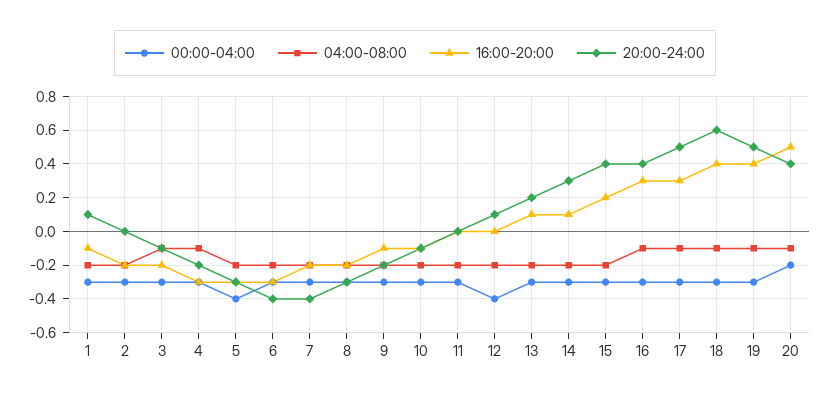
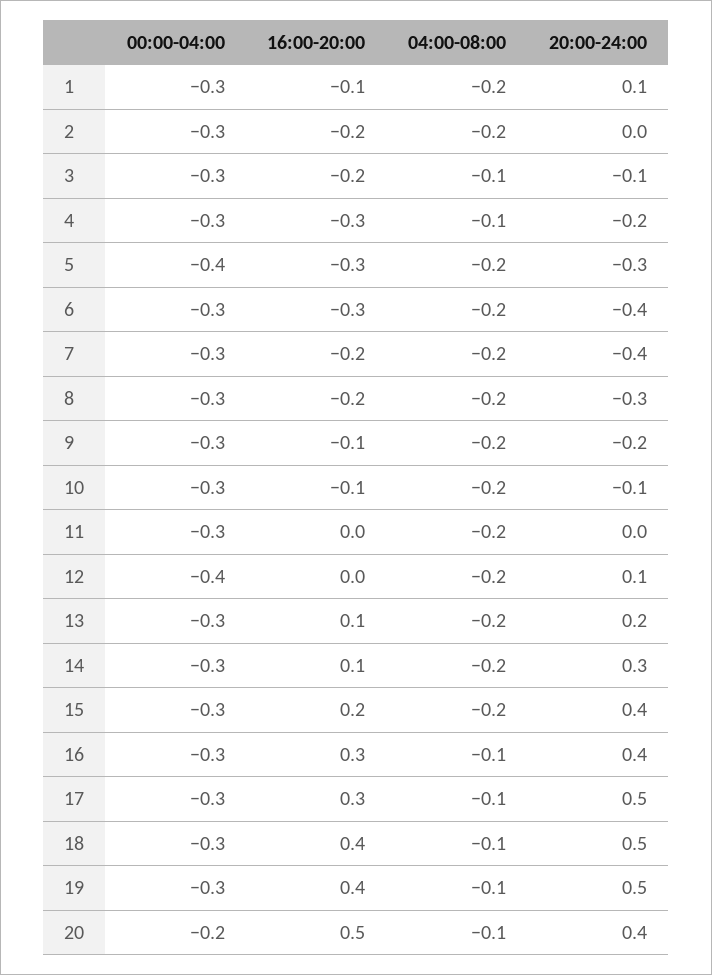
  {
    "00:00-04:00": {
      "1": -0.3,
      "2": -0.3,
      "3": -0.3,
      "4": -0.3,
      "5": -0.4,
      "6": -0.3,
      "7": -0.3,
      "8": -0.3,
      "9": -0.3,
      "10": -0.3,
      "11": -0.3,
      "12": -0.4,
      "13": -0.3,
      "14": -0.3,
      "15": -0.3,
      "16": -0.3,
      "17": -0.3,
      "18": -0.3,
      "19": -0.3,
      "20": -0.2
    },
    "04:00-08:00": {
      "1": -0.2,
      "2": -0.2,
      "3": -0.1,
      "4": -0.1,
      "5": -0.2,
      "6": -0.2,
      "7": -0.2,
      "8": -0.2,
      "9": -0.2,
      "10": -0.2,
      "11": -0.2,
      "12": -0.2,
      "13": -0.2,
      "14": -0.2,
      "15": -0.2,
      "16": -0.1,
      "17": -0.1,
      "18": -0.1,
      "19": -0.1,
      "20": -0.1
    },
    "16:00-20:00": {
      "1": -0.1,
      "2": -0.2,
      "3": -0.2,
      "4": -0.3,
      "5": -0.3,
      "6": -0.3,
      "7": -0.2,
      "8": -0.2,
      "9": -0.1,
      "10": -0.1,
      "11": 0,
      "12": 0,
      "13": 0.1,
      "14": 0.1,
      "15": 0.2,
      "16": 0.3,
      "17": 0.3,
      "18": 0.4,
      "19": 0.4,
      "20": 0.5
    },
    "20:00-24:00": {
      "1": 0.1,
      "2": 0,
      "3": -0.1,
      "4": -0.2,
      "5": -0.3,
      "6": -0.4,
      "7": -0.4,
      "8": -0.3,
      "9": -0.2,
      "10": -0.1,
      "11": 0,
      "12": 0.1,
      "13": 0.2,
      "14": 0.3,
      "15": 0.4,
      "16": 0.4,
      "17": 0.5,
-     "18": 0.6,
+     "18": 0.5,
      "19": 0.5,
      "20": 0.4
    }
  }

